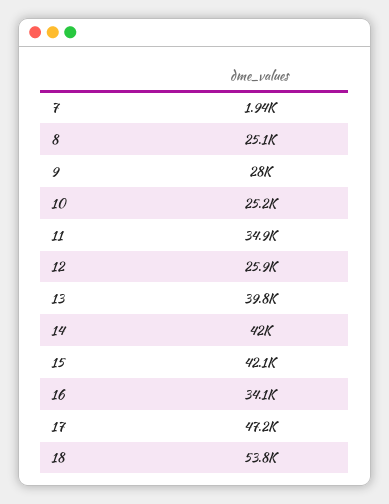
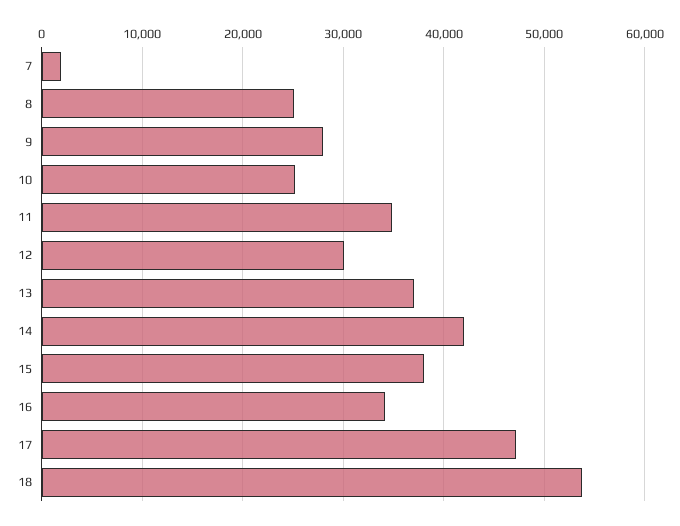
  {
    "7": 1940,
    "8": 25100,
    "9": 28000,
    "10": 25200,
    "11": 34900,
-   "12": 25900,
+   "12": 30000,
-   "13": 39800,
+   "13": 37000,
    "14": 42000,
-   "15": 42100,
+   "15": 38000,
    "16": 34100,
    "17": 47200,
    "18": 53800
  }

